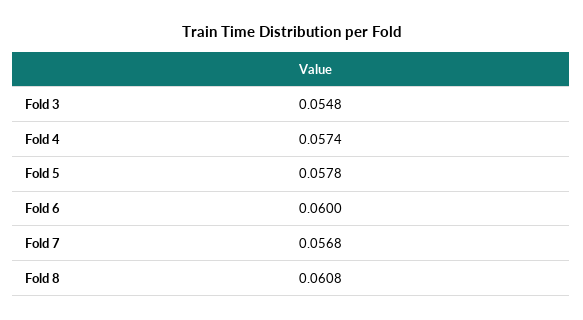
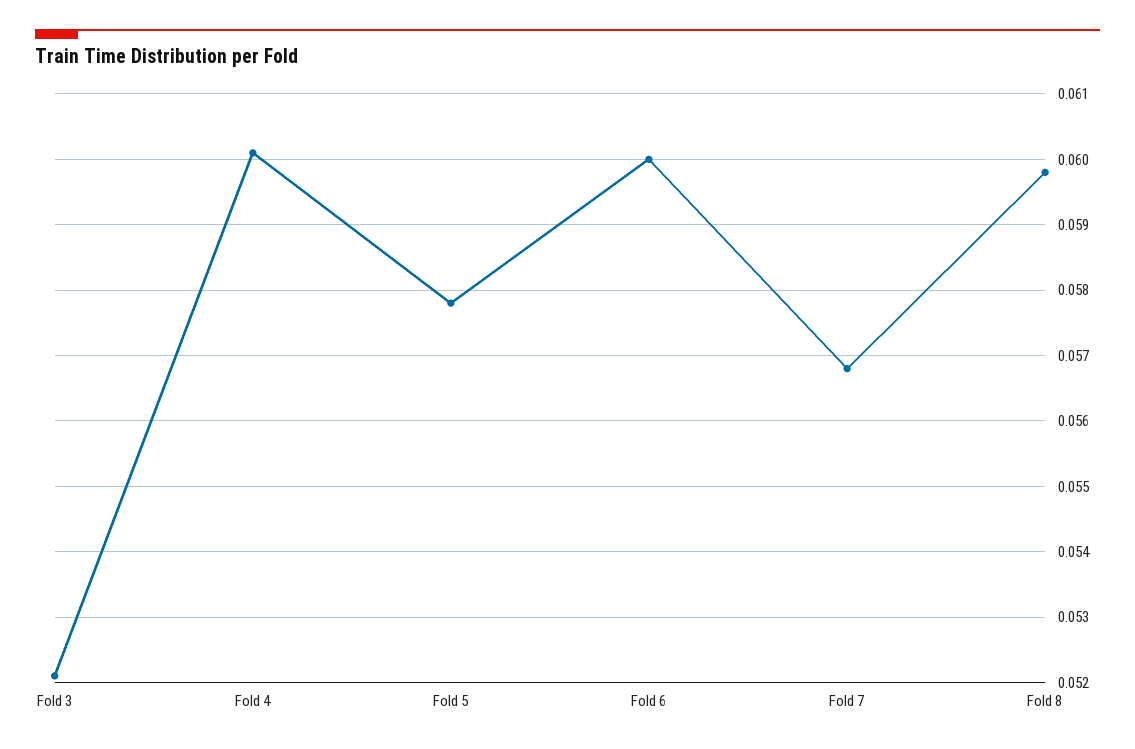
  {
-   "Fold 3": 0.0548,
+   "Fold 3": 0.0521,
-   "Fold 4": 0.0574,
+   "Fold 4": 0.0601,
    "Fold 5": 0.0578,
    "Fold 6": 0.06,
    "Fold 7": 0.0568,
-   "Fold 8": 0.0608
+   "Fold 8": 0.0598
  }

